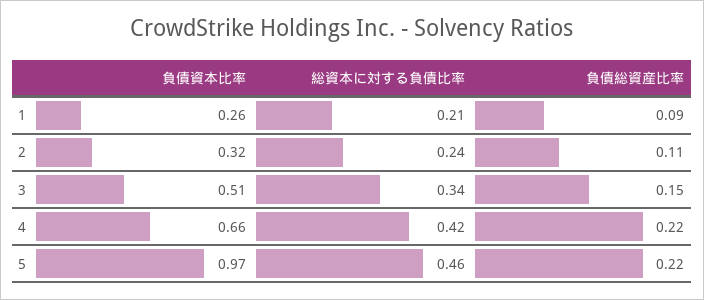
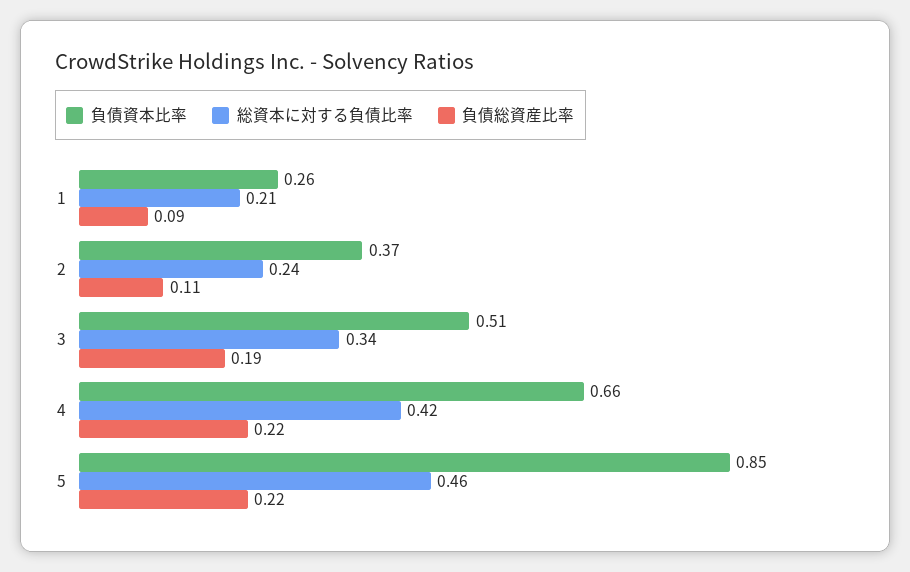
  {
    "負債資本比率": {
      "1": 0.26,
-     "2": 0.32,
+     "2": 0.37,
      "3": 0.51,
      "4": 0.66,
-     "5": 0.97
+     "5": 0.85
    },
    "総資本に対する負債比率": {
      "1": 0.21,
      "2": 0.24,
      "3": 0.34,
      "4": 0.42,
      "5": 0.46
    },
    "負債総資産比率": {
      "1": 0.09,
      "2": 0.11,
-     "3": 0.15,
+     "3": 0.19,
      "4": 0.22,
      "5": 0.22
    }
  }

